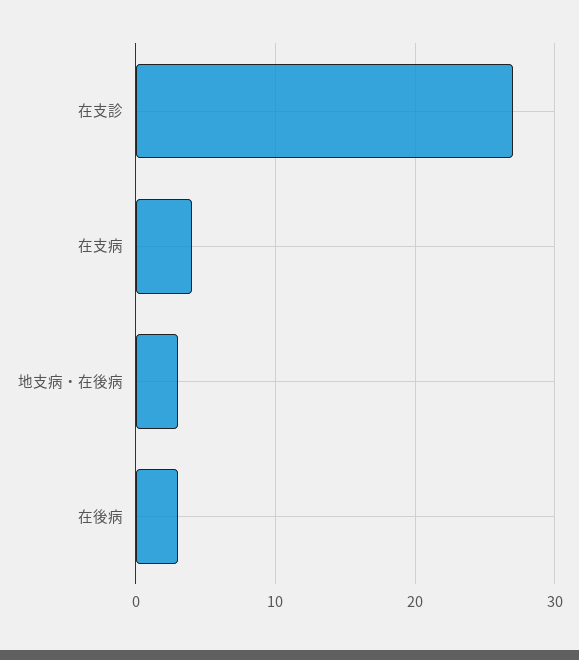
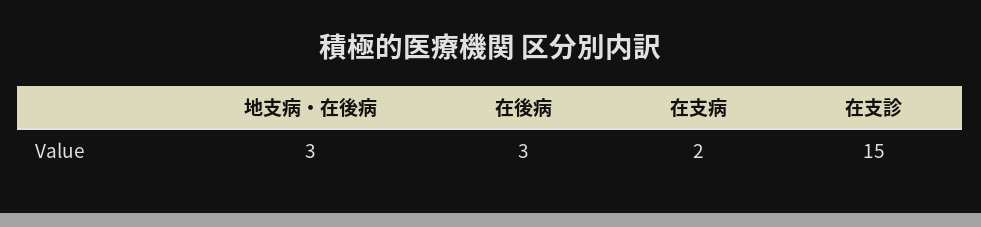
  {
-   "在支診": 27,
+   "在支診": 15,
-   "在支病": 4,
+   "在支病": 2,
    "地支病・在後病": 3,
    "在後病": 3
  }

